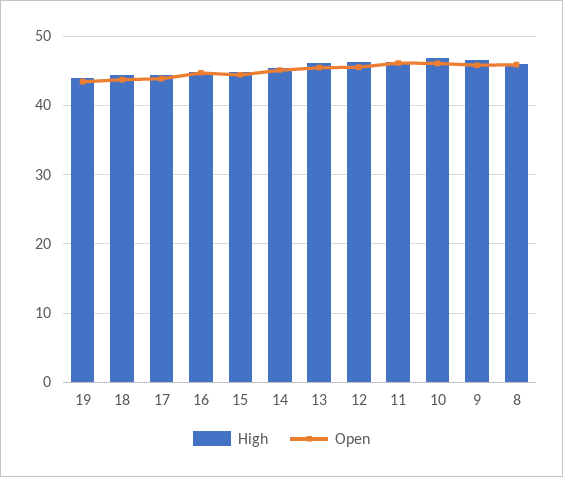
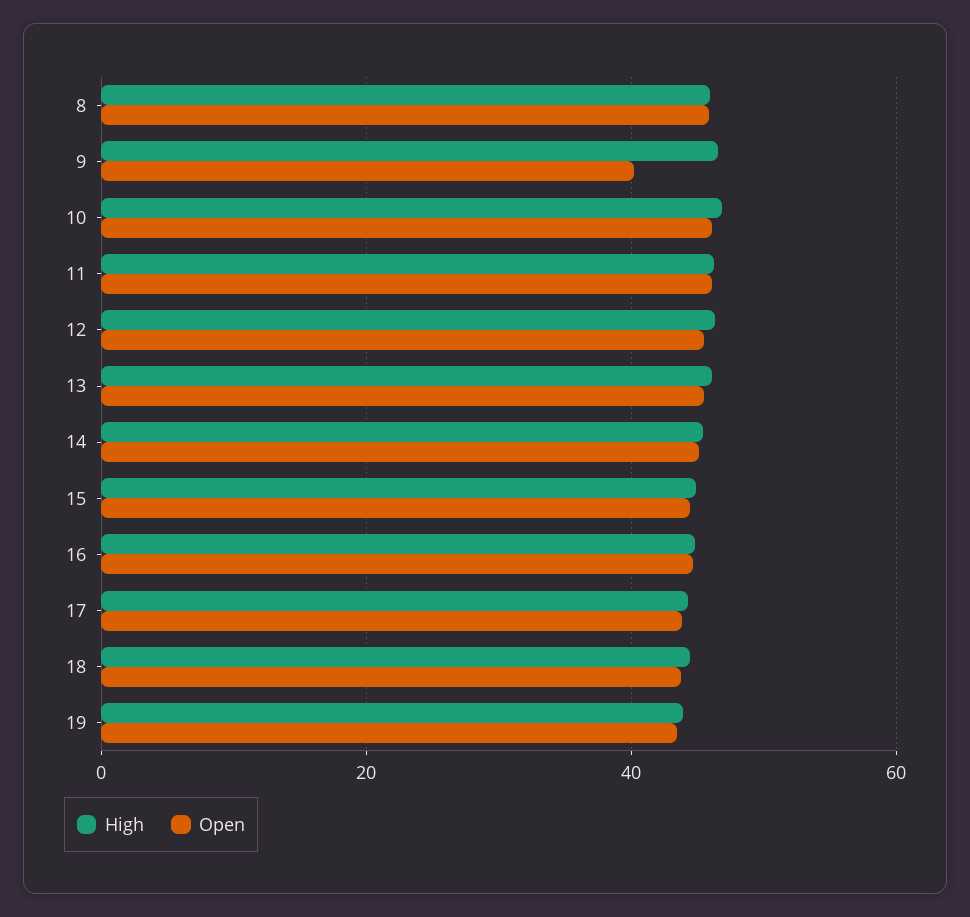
  {
    "High": {
      "19": 44,
      "18": 44,
      "17": 44,
      "16": 45,
      "15": 45,
      "14": 45,
      "13": 46,
      "12": 46,
      "11": 46,
      "10": 47,
      "9": 47,
      "8": 46
    },
    "Open": {
      "19": 43,
      "18": 44,
      "17": 44,
      "16": 45,
      "15": 44,
      "14": 45,
      "13": 45,
      "12": 46,
      "11": 46,
      "10": 46,
-     "9": 46,
+     "9": 40,
      "8": 46
    }
  }

